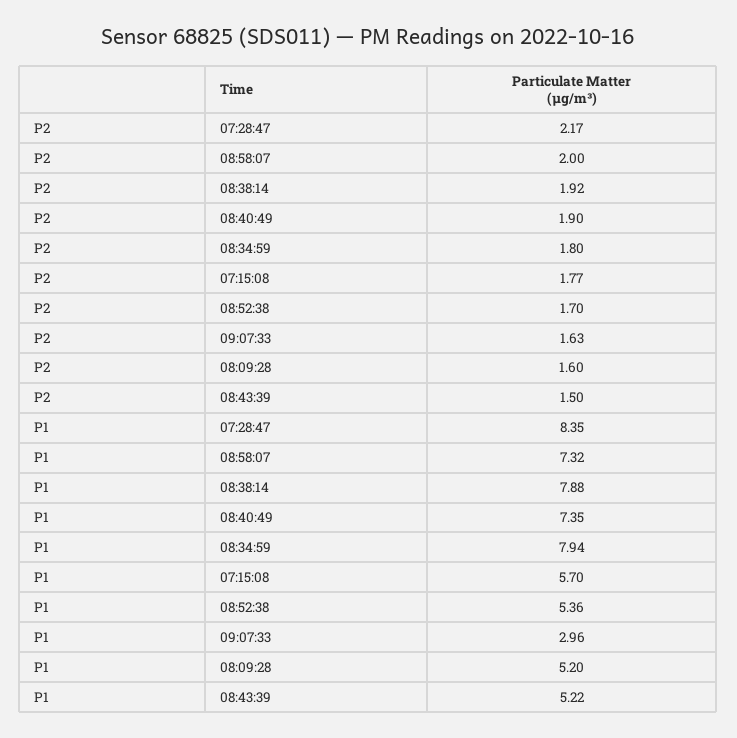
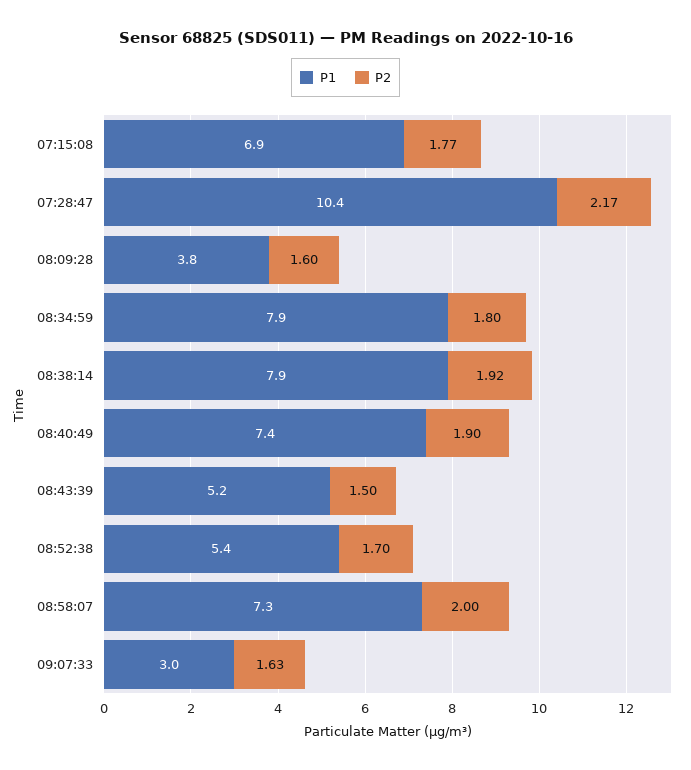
  {
    "P2": {
      "07:28:47": 2.17,
      "08:58:07": 2,
      "08:38:14": 1.92,
      "08:40:49": 1.9,
      "08:34:59": 1.8,
      "07:15:08": 1.77,
      "08:52:38": 1.7,
      "09:07:33": 1.63,
      "08:09:28": 1.6,
      "08:43:39": 1.5
    },
    "P1": {
-     "07:28:47": 8.35,
+     "07:28:47": 10.4,
      "08:58:07": 7.32,
      "08:38:14": 7.88,
      "08:40:49": 7.35,
      "08:34:59": 7.94,
-     "07:15:08": 5.7,
+     "07:15:08": 6.9,
      "08:52:38": 5.36,
      "09:07:33": 2.96,
-     "08:09:28": 5.2,
+     "08:09:28": 3.8,
      "08:43:39": 5.22
    }
  }

